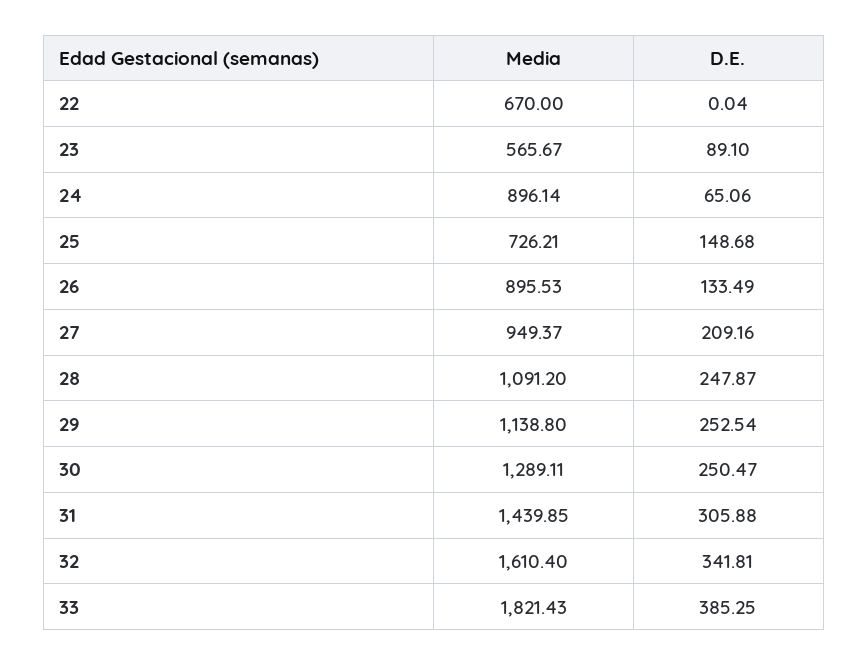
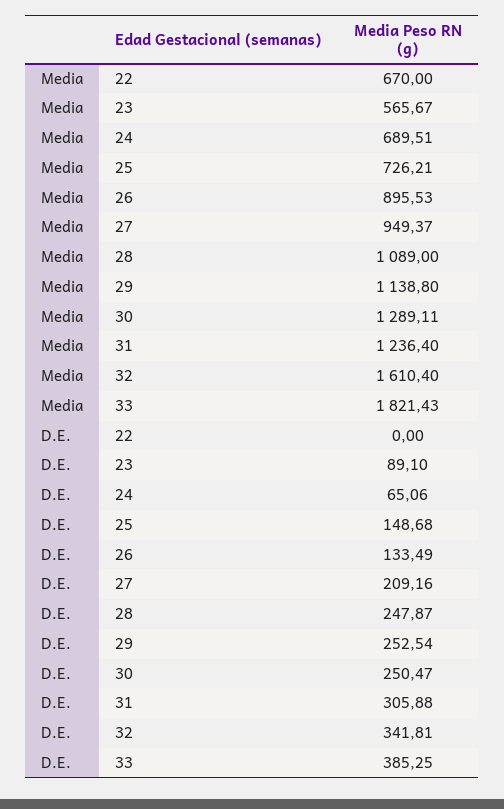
  {
    "Media": {
      "22": 670,
      "23": 565.67,
-     "24": 896.14,
+     "24": 689.51,
      "25": 726.21,
      "26": 895.53,
      "27": 949.37,
-     "28": 1091.2,
+     "28": 1089,
      "29": 1138.8,
      "30": 1289.11,
-     "31": 1439.85,
+     "31": 1236.4,
      "32": 1610.4,
      "33": 1821.43
    },
    "D.E.": {
-     "22": 0.04,
+     "22": 0,
      "23": 89.1,
      "24": 65.06,
      "25": 148.68,
      "26": 133.49,
      "27": 209.16,
      "28": 247.87,
      "29": 252.54,
      "30": 250.47,
      "31": 305.88,
      "32": 341.81,
      "33": 385.25
    }
  }

